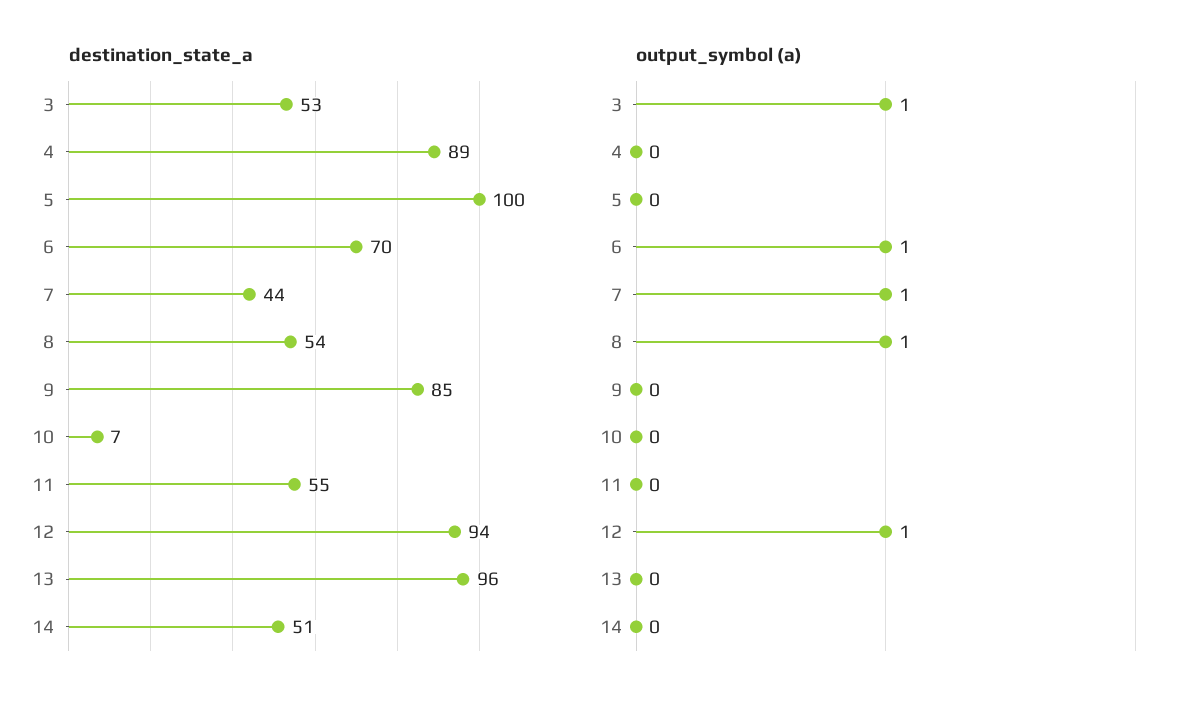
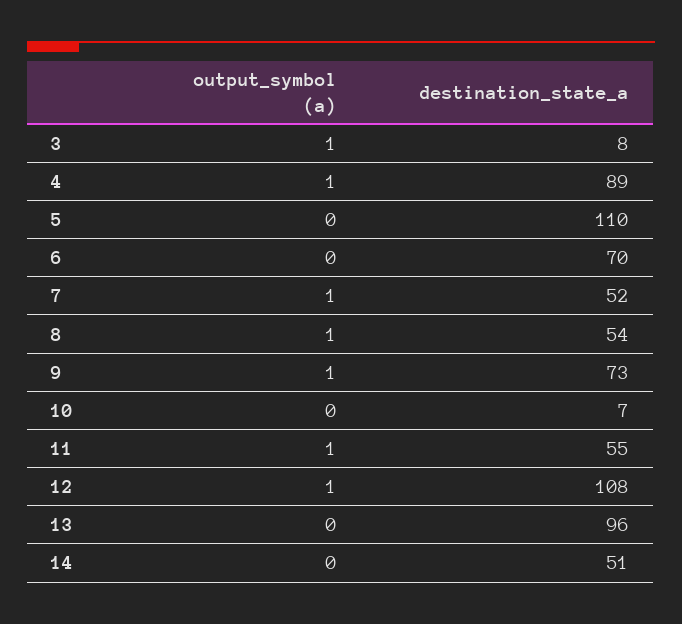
  {
    "destination_state_a": {
-     "3": 53,
+     "3": 8,
      "4": 89,
-     "5": 100,
+     "5": 110,
      "6": 70,
-     "7": 44,
+     "7": 52,
      "8": 54,
-     "9": 85,
+     "9": 73,
      "10": 7,
      "11": 55,
-     "12": 94,
+     "12": 108,
      "13": 96,
      "14": 51
    },
    "output_symbol (a)": {
      "3": 1,
-     "4": 0,
+     "4": 1,
      "5": 0,
-     "6": 1,
+     "6": 0,
      "7": 1,
      "8": 1,
-     "9": 0,
+     "9": 1,
      "10": 0,
-     "11": 0,
+     "11": 1,
      "12": 1,
      "13": 0,
      "14": 0
    }
  }

